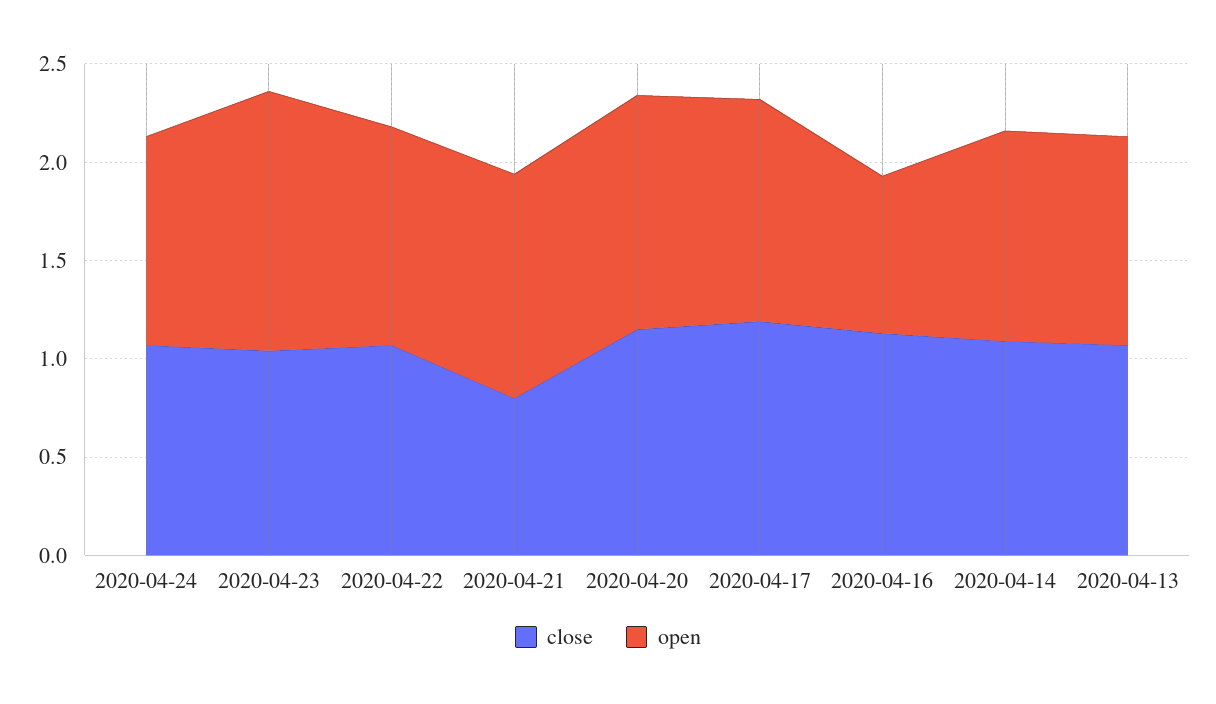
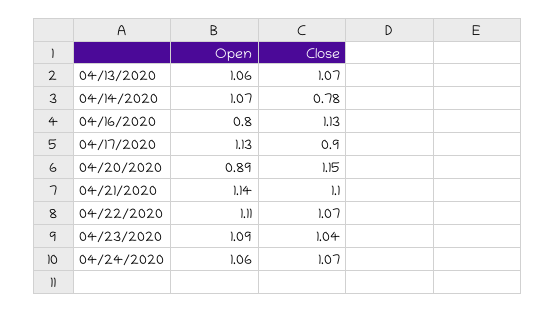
  {
    "close": {
      "2020-04-24": 1.07,
      "2020-04-23": 1.04,
      "2020-04-22": 1.07,
-     "2020-04-21": 0.8,
+     "2020-04-21": 1.1,
      "2020-04-20": 1.15,
-     "2020-04-17": 1.2,
+     "2020-04-17": 0.9,
      "2020-04-16": 1.13,
-     "2020-04-14": 1.1,
+     "2020-04-14": 0.78,
      "2020-04-13": 1.07
    },
    "open": {
      "2020-04-24": 1.06,
-     "2020-04-23": 1.3,
+     "2020-04-23": 1.09,
      "2020-04-22": 1.11,
      "2020-04-21": 1.14,
-     "2020-04-20": 1.2,
+     "2020-04-20": 0.89,
      "2020-04-17": 1.13,
      "2020-04-16": 0.8,
      "2020-04-14": 1.07,
      "2020-04-13": 1.06
    }
  }

